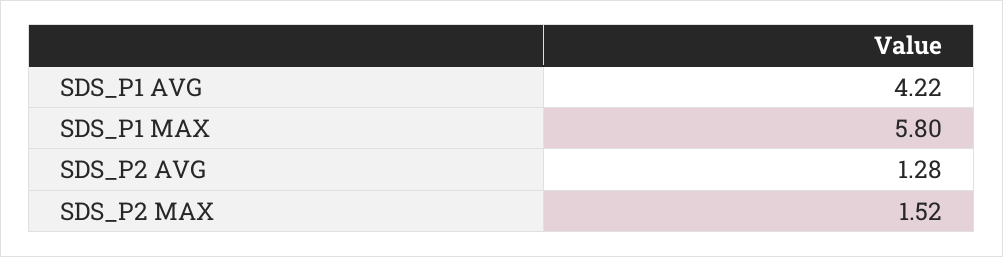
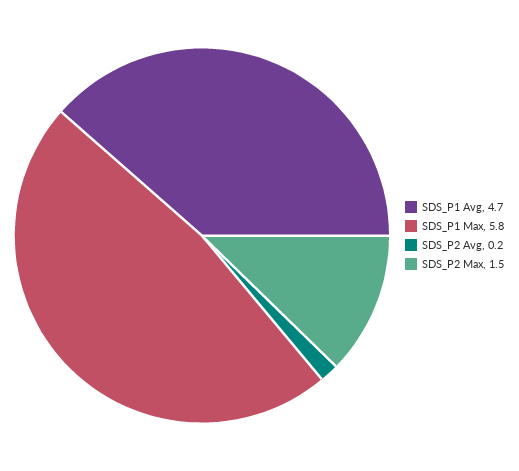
  {
-   "SDS_P1 AVG": 4.22,
+   "SDS_P1 AVG": 4.7,
    "SDS_P1 MAX": 5.8,
-   "SDS_P2 AVG": 1.28,
+   "SDS_P2 AVG": 0.2,
    "SDS_P2 MAX": 1.52
  }

